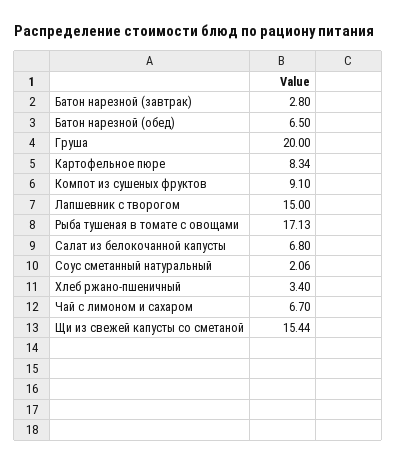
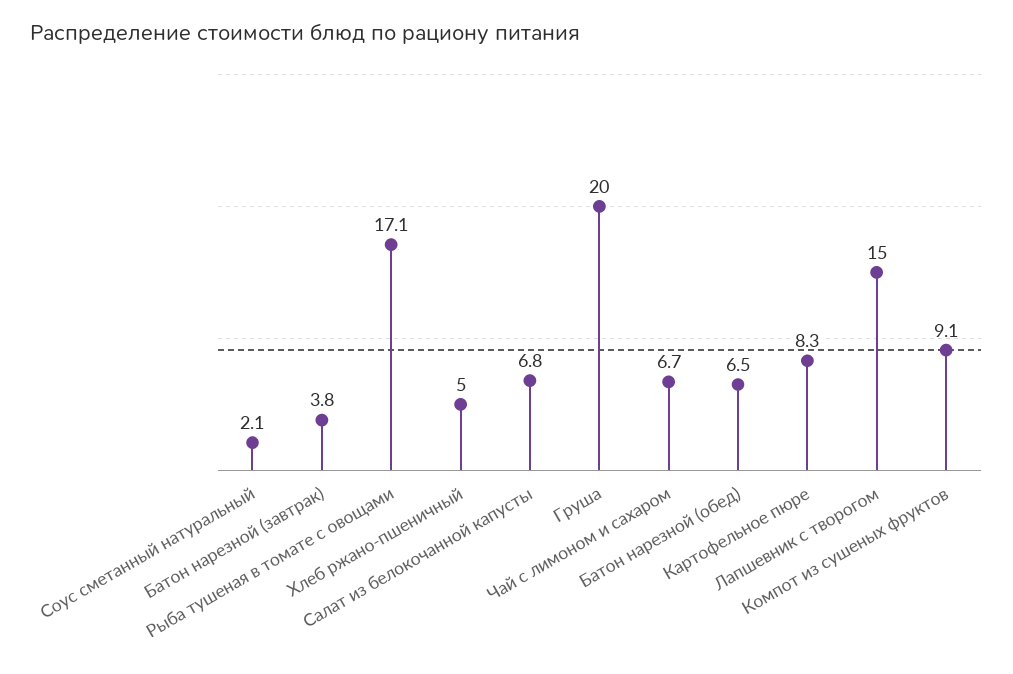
  {
-   "Батон нарезной (завтрак)": 2.8,
+   "Батон нарезной (завтрак)": 3.8,
    "Батон нарезной (обед)": 6.5,
    "Груша": 20,
    "Картофельное пюре": 8.34,
    "Компот из сушеных фруктов": 9.1,
    "Лапшевник с творогом": 15,
    "Рыба тушеная в томате с овощами": 17.13,
    "Салат из белокочанной капусты": 6.8,
    "Соус сметанный натуральный": 2.06,
-   "Хлеб ржано-пшеничный": 3.4,
+   "Хлеб ржано-пшеничный": 5,
-   "Чай с лимоном и сахаром": 6.7,
+   "Чай с лимоном и сахаром": 6.7
-   "Щи из свежей капусты со сметаной": 15.44
  }

